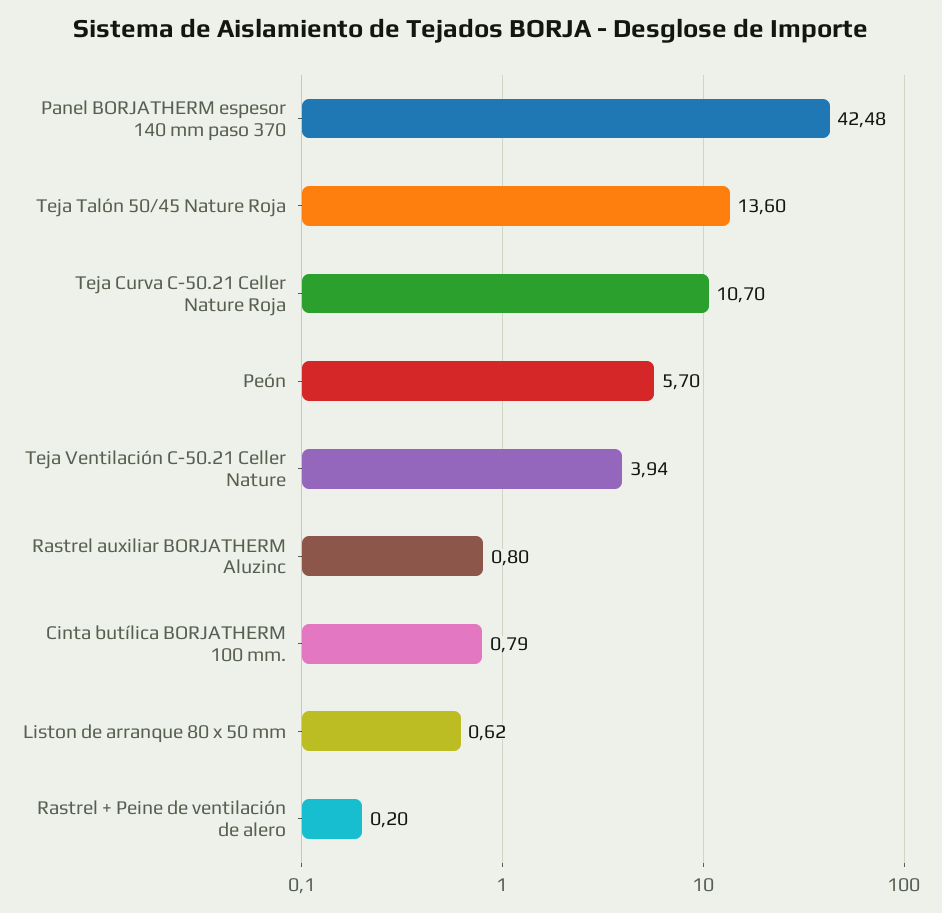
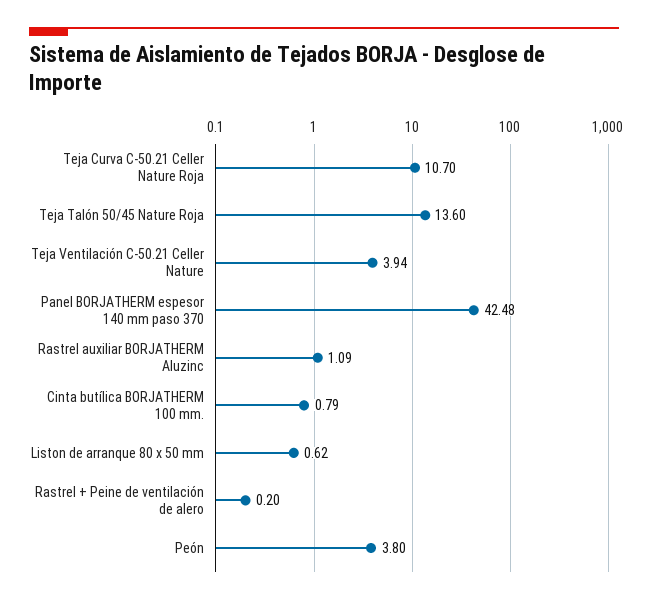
  {
    "Panel BORJATHERM espesor 140 mm paso 370": 42.48,
    "Teja Talón 50/45 Nature Roja": 13.6,
    "Teja Curva C-50.21 Celler Nature Roja": 10.7,
-   "Peón": 5.7,
+   "Peón": 3.8,
    "Teja Ventilación C-50.21 Celler Nature": 3.94,
-   "Rastrel auxiliar BORJATHERM Aluzinc": 0.8,
+   "Rastrel auxiliar BORJATHERM Aluzinc": 1.09,
    "Cinta butílica BORJATHERM 100 mm.": 0.79,
    "Liston de arranque 80 x 50 mm": 0.62,
    "Rastrel + Peine de ventilación de alero": 0.2
  }

